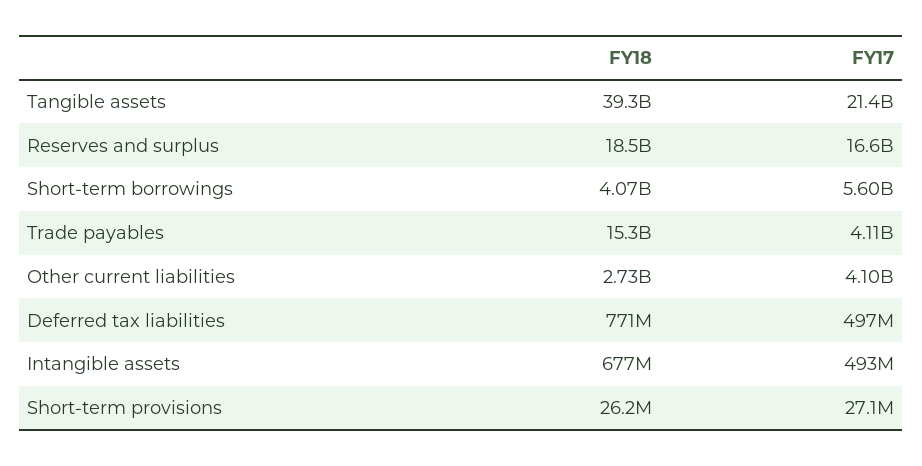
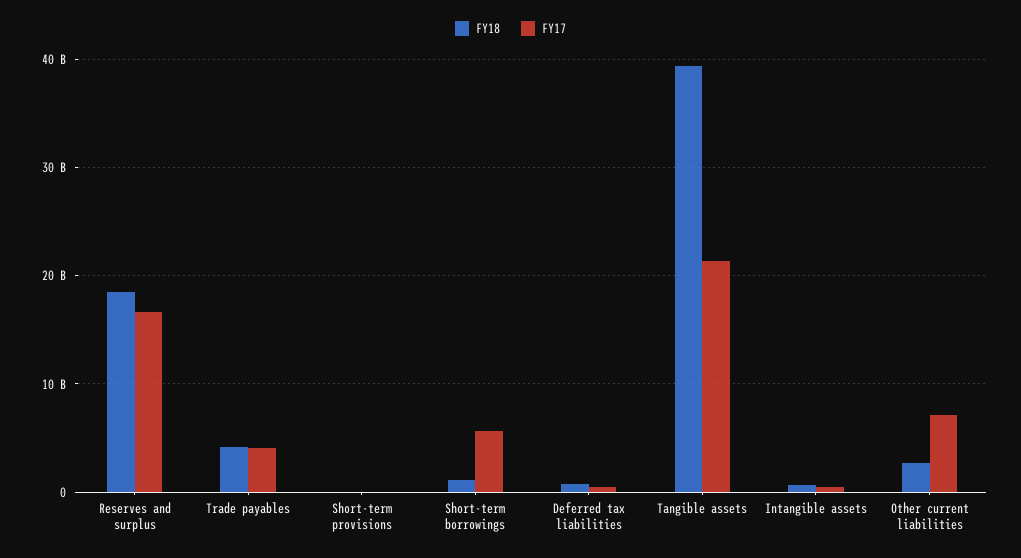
  {
    "FY18": {
      "Tangible assets": 39300000000,
      "Reserves and surplus": 18500000000,
-     "Short-term borrowings": 4070000000,
+     "Short-term borrowings": 1000000000,
-     "Trade payables": 15300000000,
+     "Trade payables": 4000000000,
      "Other current liabilities": 2730000000,
      "Deferred tax liabilities": 771000000,
      "Intangible assets": 677000000,
      "Short-term provisions": 26200000
    },
    "FY17": {
      "Tangible assets": 21400000000,
      "Reserves and surplus": 16600000000,
      "Short-term borrowings": 5600000000,
      "Trade payables": 4110000000,
-     "Other current liabilities": 4100000000,
+     "Other current liabilities": 7000000000,
      "Deferred tax liabilities": 497000000,
      "Intangible assets": 493000000,
      "Short-term provisions": 27100000
    }
  }

